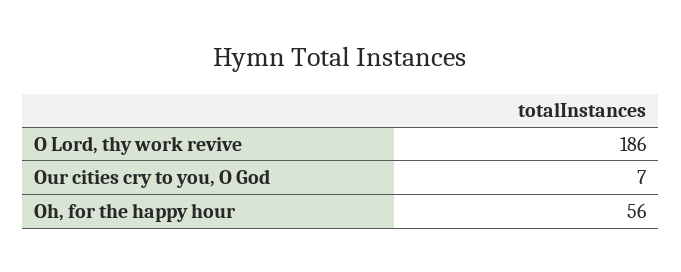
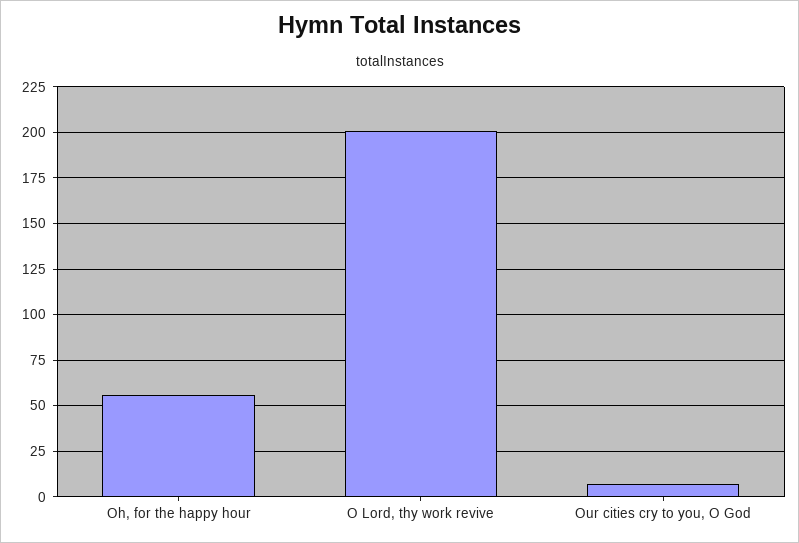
  {
-   "O Lord, thy work revive": 186,
+   "O Lord, thy work revive": 200,
    "Our cities cry to you, O God": 7,
    "Oh, for the happy hour": 56
  }

